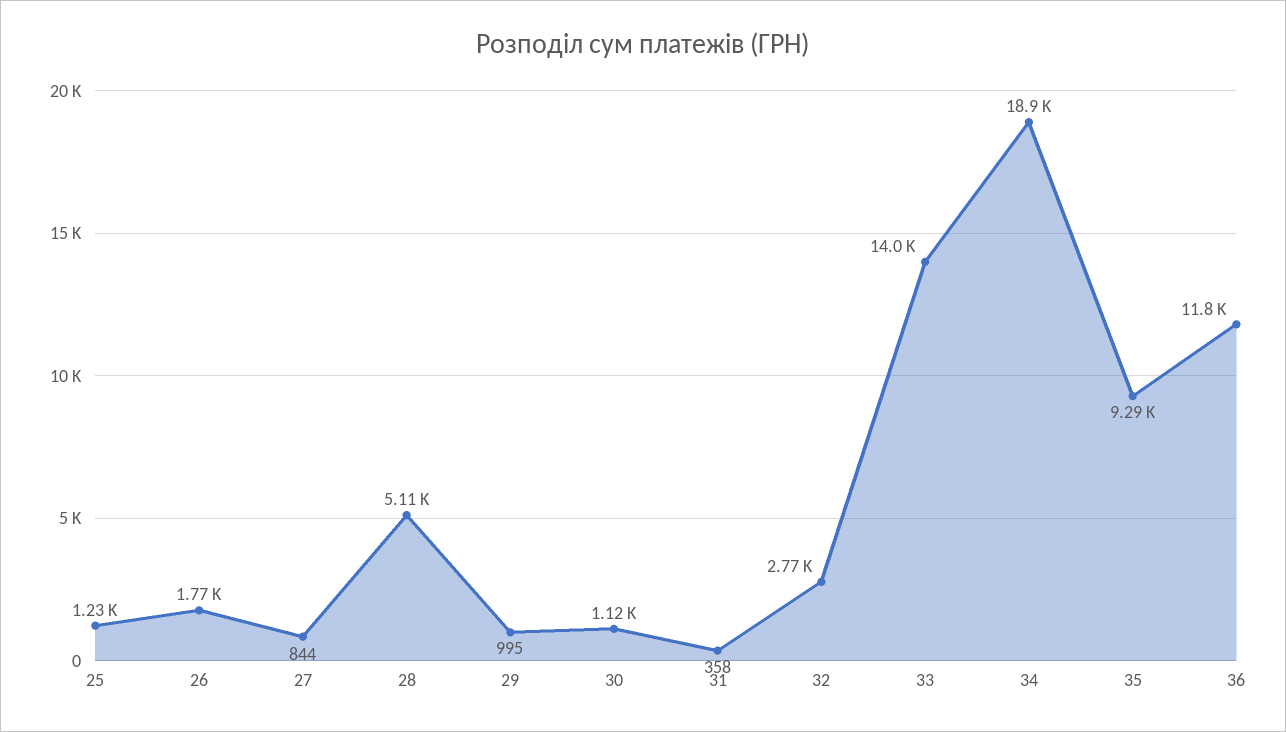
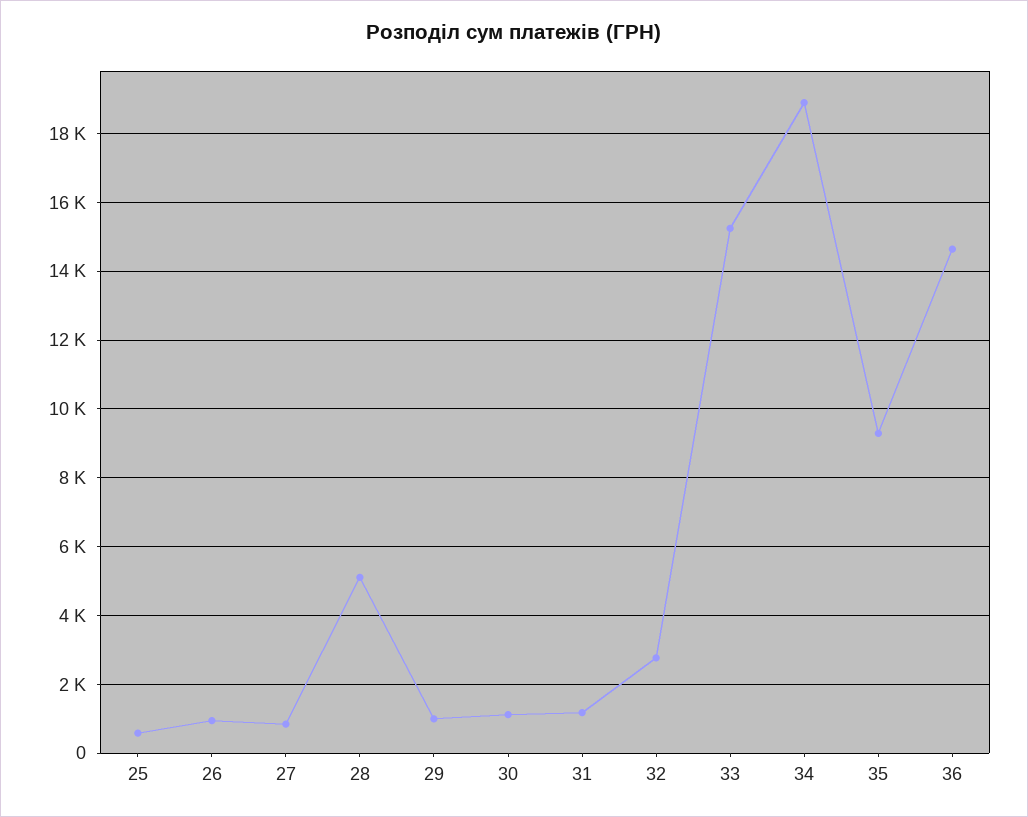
  {
-   "25": 1230,
+   "25": 600,
-   "26": 1770,
+   "26": 1000,
    "27": 844,
    "28": 5110,
    "29": 995,
    "30": 1120,
-   "31": 358,
+   "31": 1200,
    "32": 2770,
-   "33": 14000,
+   "33": 15200,
    "34": 18900,
    "35": 9290,
-   "36": 11800
+   "36": 14600
  }

